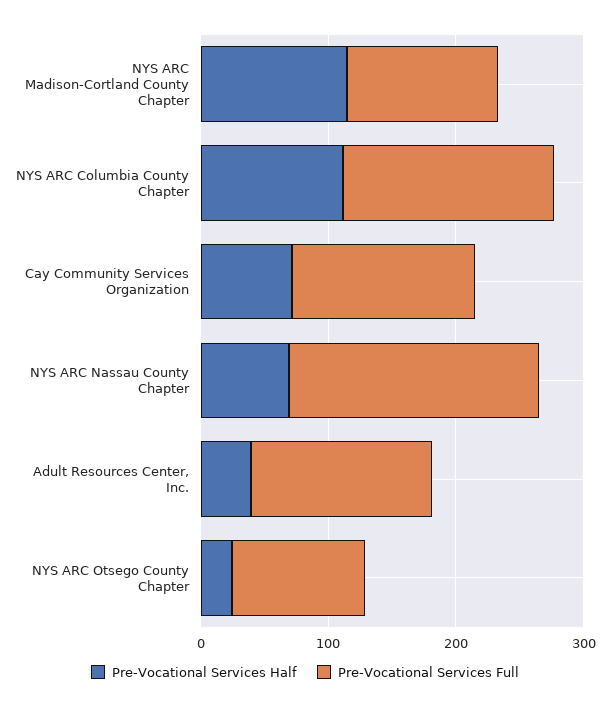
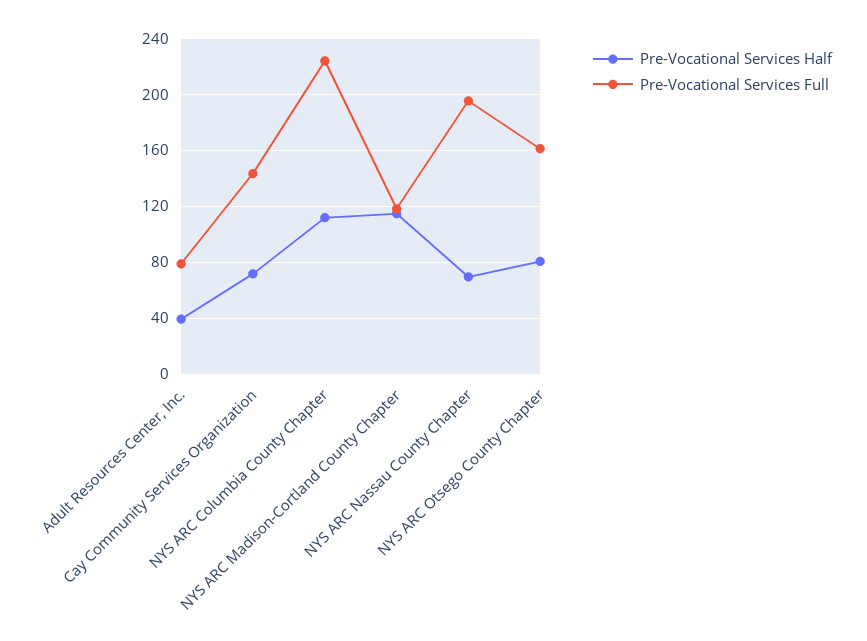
  {
    "Pre-Vocational Services Half": {
      "NYS ARC Madison-Cortland County Chapter": 115,
      "NYS ARC Columbia County Chapter": 110,
      "Cay Community Services Organization": 70,
      "NYS ARC Nassau County Chapter": 70,
      "Adult Resources Center, Inc.": 40,
-     "NYS ARC Otsego County Chapter": 20
+     "NYS ARC Otsego County Chapter": 80
    },
    "Pre-Vocational Services Full": {
      "NYS ARC Madison-Cortland County Chapter": 120,
-     "NYS ARC Columbia County Chapter": 160,
+     "NYS ARC Columbia County Chapter": 225,
      "Cay Community Services Organization": 145,
      "NYS ARC Nassau County Chapter": 195,
-     "Adult Resources Center, Inc.": 140,
+     "Adult Resources Center, Inc.": 80,
-     "NYS ARC Otsego County Chapter": 100
+     "NYS ARC Otsego County Chapter": 160
    }
  }

